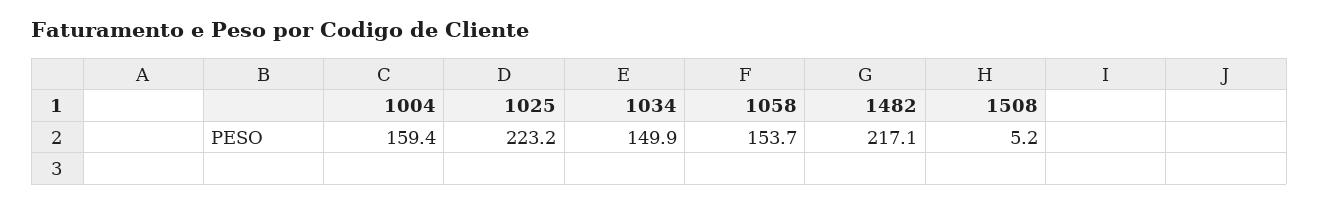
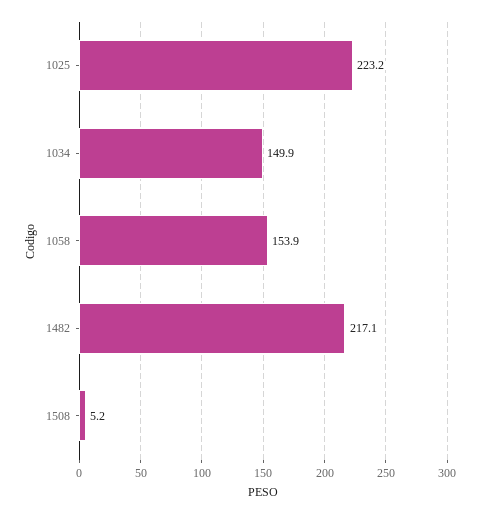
  {
-   "1004": 159.4,
    "1025": 223.2,
    "1034": 149.9,
-   "1058": 153.7,
+   "1058": 153.9,
    "1482": 217.1,
    "1508": 5.2
  }

